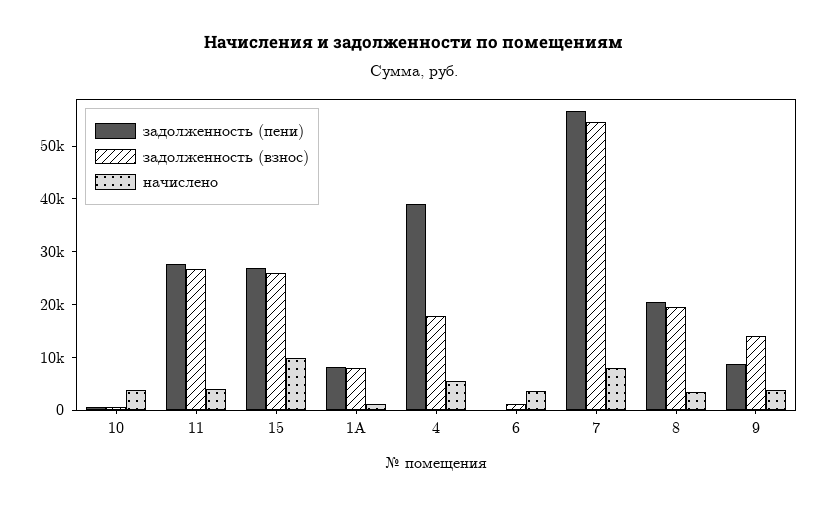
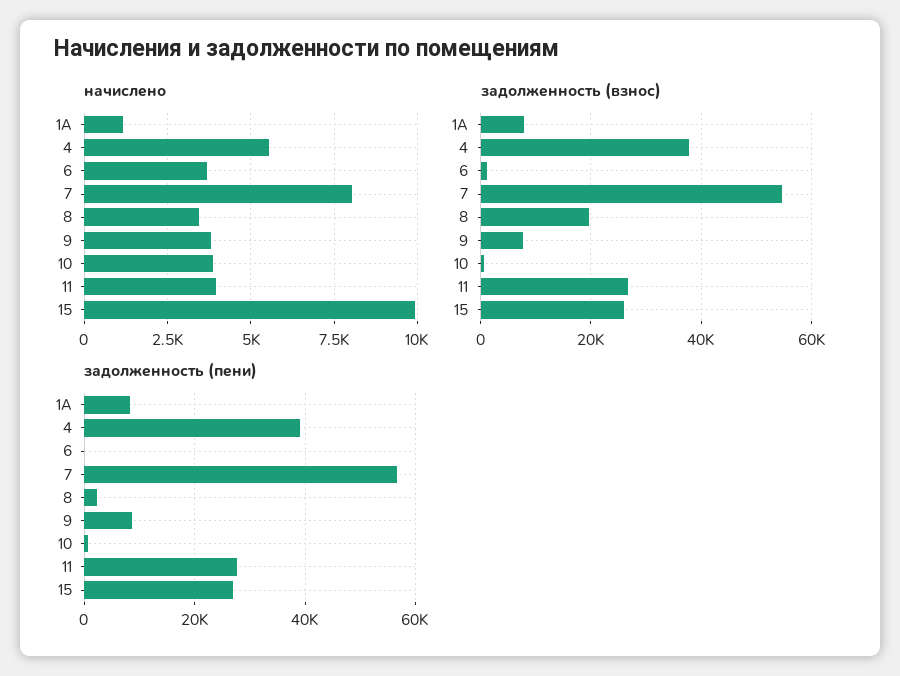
  {
    "задолженность (пени)": {
      "10": 0,
      "11": 28000,
      "15": 26000,
      "1А": 8000,
      "4": 40000,
      "6": 0,
      "7": 56000,
-     "8": 20000,
+     "8": 2000,
      "9": 8000
    },
    "задолженность (взнос)": {
      "10": 0,
      "11": 26000,
      "15": 26000,
      "1А": 8000,
-     "4": 18000,
+     "4": 38000,
      "6": 2000,
      "7": 54000,
      "8": 20000,
-     "9": 14000
+     "9": 8000
    },
    "начислено": {
      "10": 3750,
      "11": 4000,
      "15": 10000,
      "1А": 1250,
      "4": 5500,
      "6": 3750,
      "7": 8000,
      "8": 3500,
      "9": 3750
    }
  }

